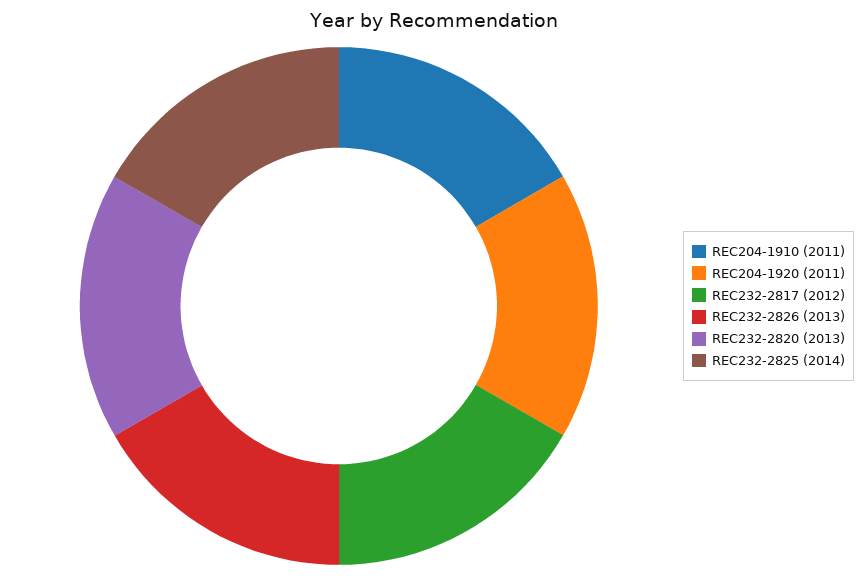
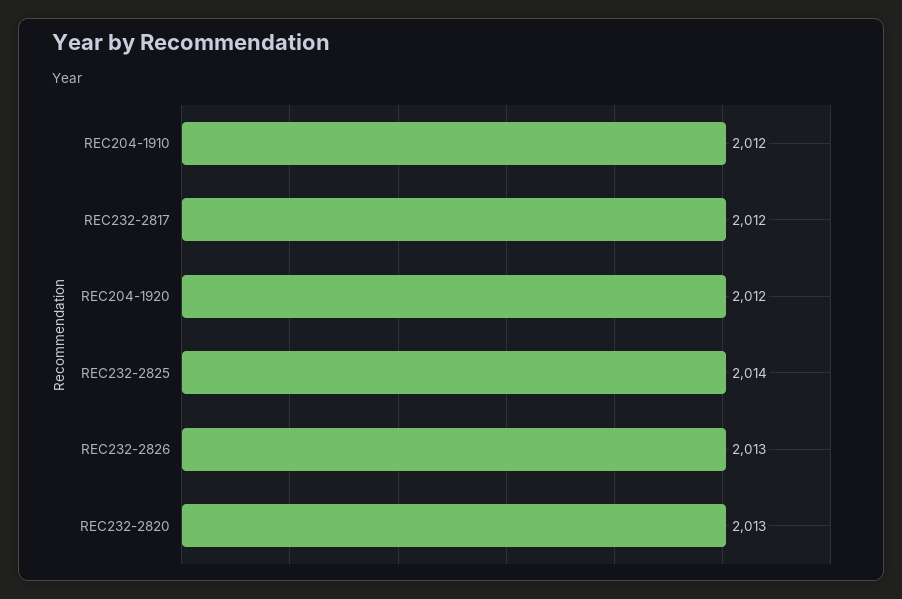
  {
-   "REC204-1910": 2011,
+   "REC204-1910": 2012,
-   "REC204-1920": 2011,
+   "REC204-1920": 2012,
    "REC232-2817": 2012,
    "REC232-2826": 2013,
    "REC232-2820": 2013,
    "REC232-2825": 2014
  }

